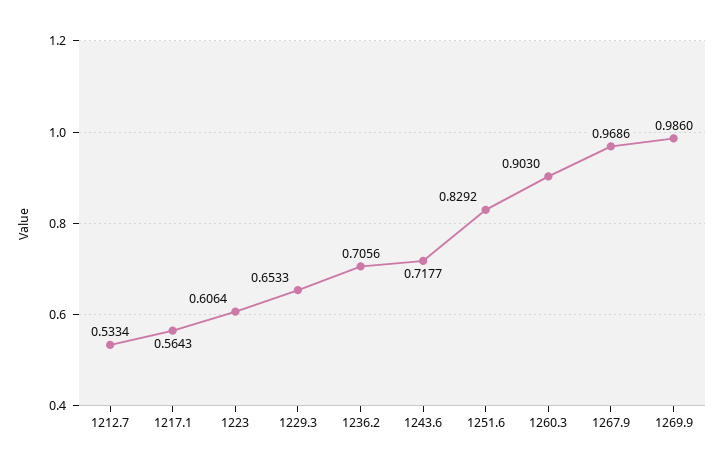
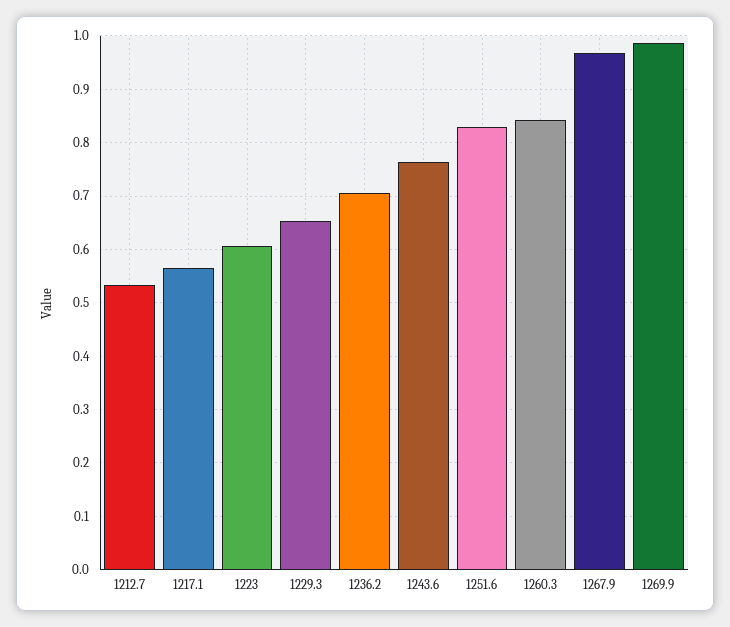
  {
    "1212.7": 0.5334,
    "1217.1": 0.5643,
    "1223": 0.6064,
    "1229.3": 0.6533,
    "1236.2": 0.7056,
-   "1243.6": 0.7177,
+   "1243.6": 0.76,
    "1251.6": 0.8292,
-   "1260.3": 0.903,
+   "1260.3": 0.84,
    "1267.9": 0.9686,
    "1269.9": 0.986
  }

